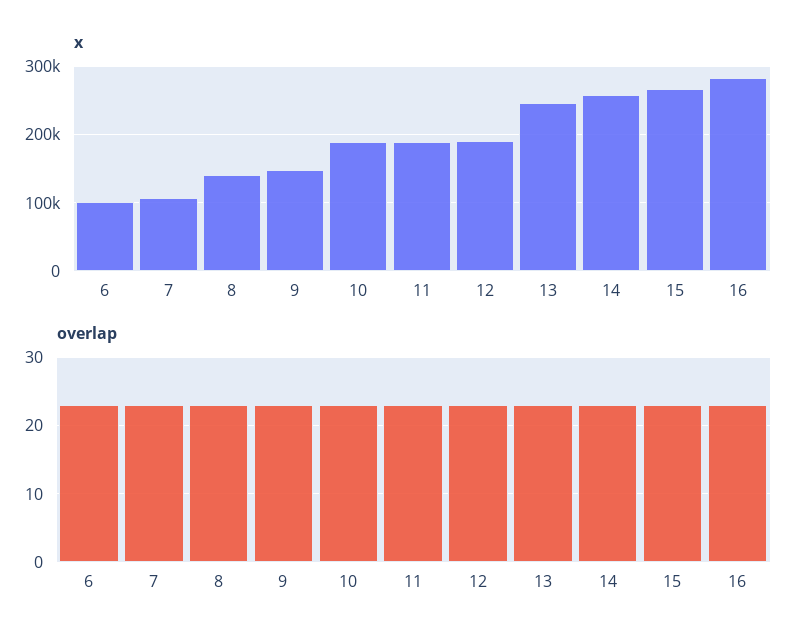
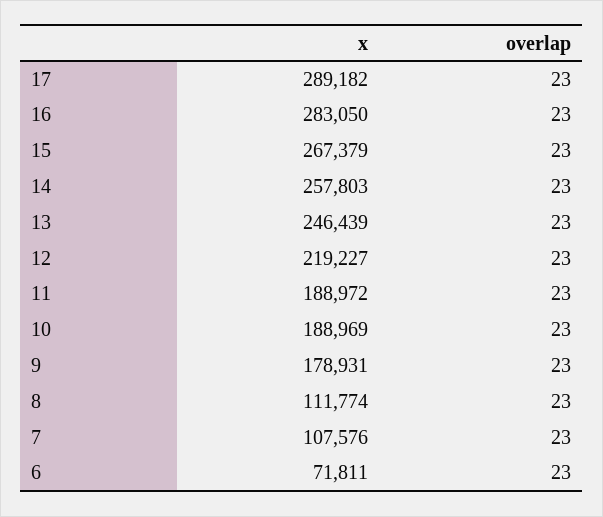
  {
    "x": {
-     "6": 100000,
+     "6": 71811,
      "7": 107576,
-     "8": 140000,
+     "8": 111774,
-     "9": 150000,
+     "9": 178931,
      "10": 188969,
      "11": 188972,
-     "12": 190000,
+     "12": 219227,
      "13": 246439,
      "14": 257803,
      "15": 267379,
-     "16": 283050
+     "16": 283050,
+     "17": 289182
    },
    "overlap": {
      "6": 23,
      "7": 23,
      "8": 23,
      "9": 23,
      "10": 23,
      "11": 23,
      "12": 23,
      "13": 23,
      "14": 23,
      "15": 23,
-     "16": 23
+     "16": 23,
+     "17": 23
    }
  }

